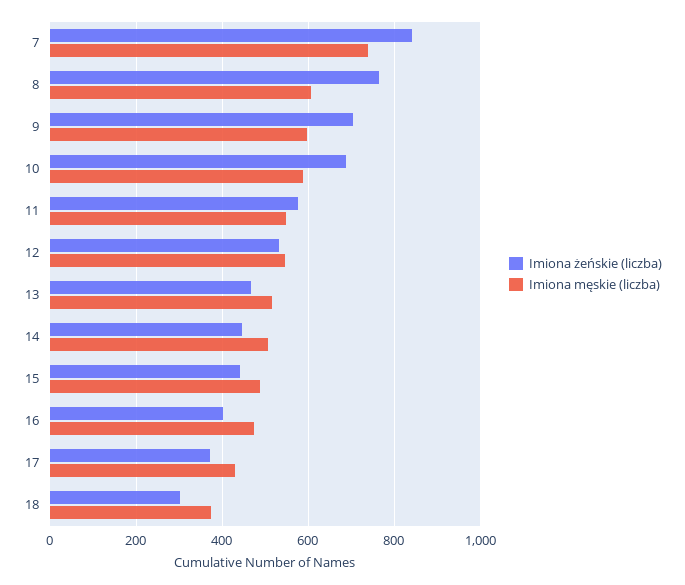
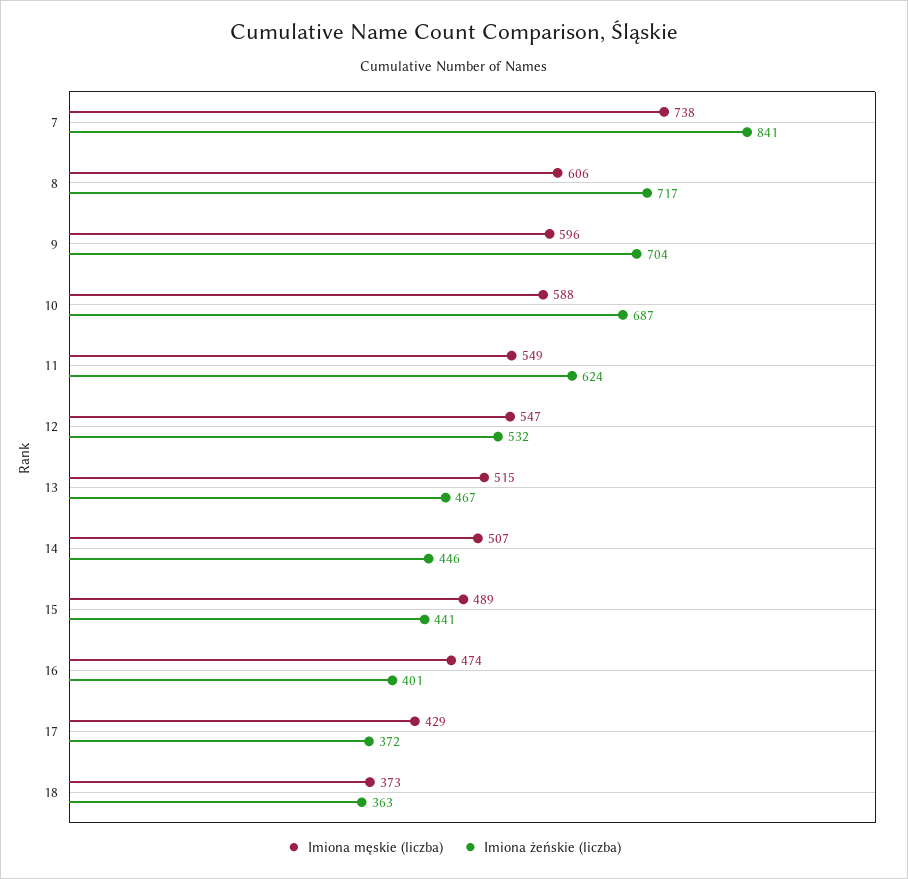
  {
    "Imiona żeńskie (liczba)": {
      "7": 841,
-     "8": 760,
+     "8": 717,
      "9": 704,
      "10": 687,
-     "11": 580,
+     "11": 624,
      "12": 532,
      "13": 467,
      "14": 446,
      "15": 441,
      "16": 401,
      "17": 372,
-     "18": 300
+     "18": 363
    },
    "Imiona męskie (liczba)": {
      "7": 738,
      "8": 606,
      "9": 596,
      "10": 588,
      "11": 549,
      "12": 547,
      "13": 515,
      "14": 507,
      "15": 489,
      "16": 474,
      "17": 429,
      "18": 373
    }
  }

